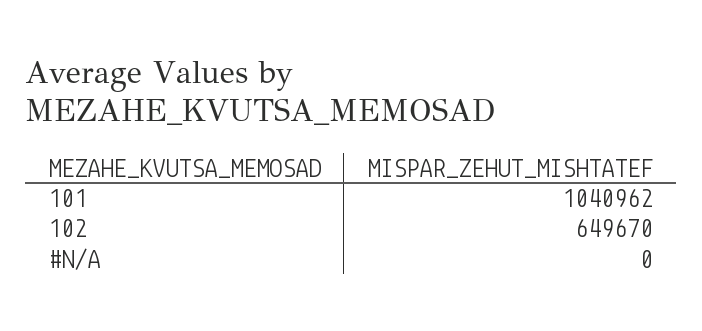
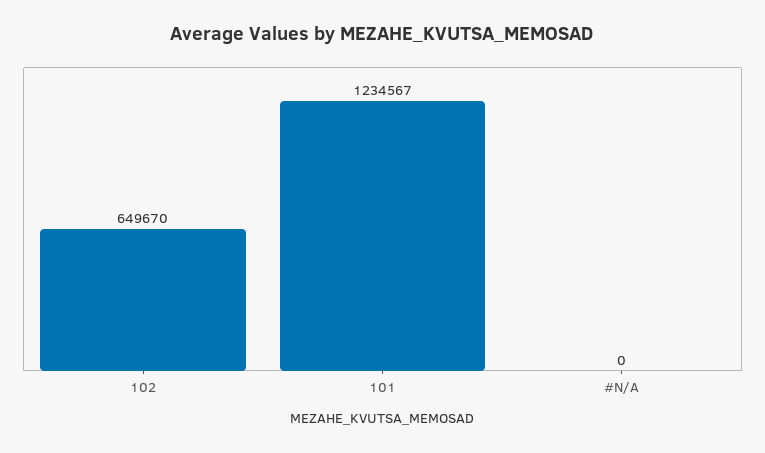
  {
-   "101": 1040962,
+   "101": 1234567,
    "102": 649670,
    "#N/A": 0
  }

